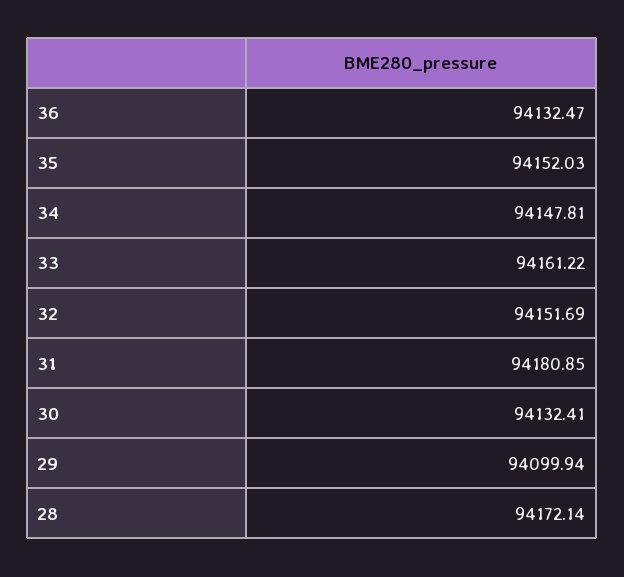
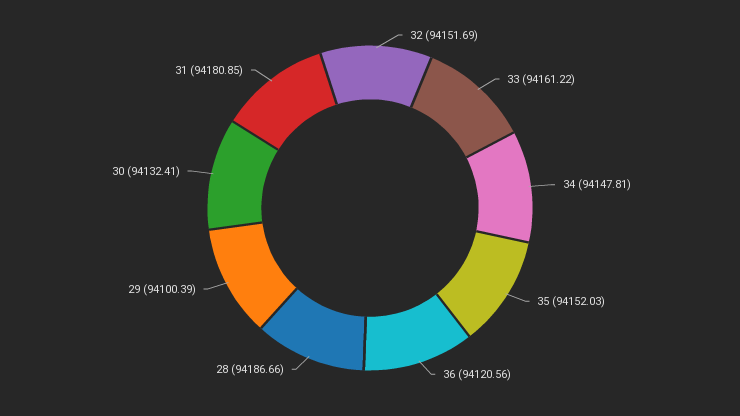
  {
-   "36": 94132.47,
+   "36": 94120.56,
    "35": 94152.03,
    "34": 94147.81,
    "33": 94161.22,
    "32": 94151.69,
    "31": 94180.85,
    "30": 94132.41,
-   "29": 94099.94,
+   "29": 94100.39,
-   "28": 94172.14
+   "28": 94186.66
  }

